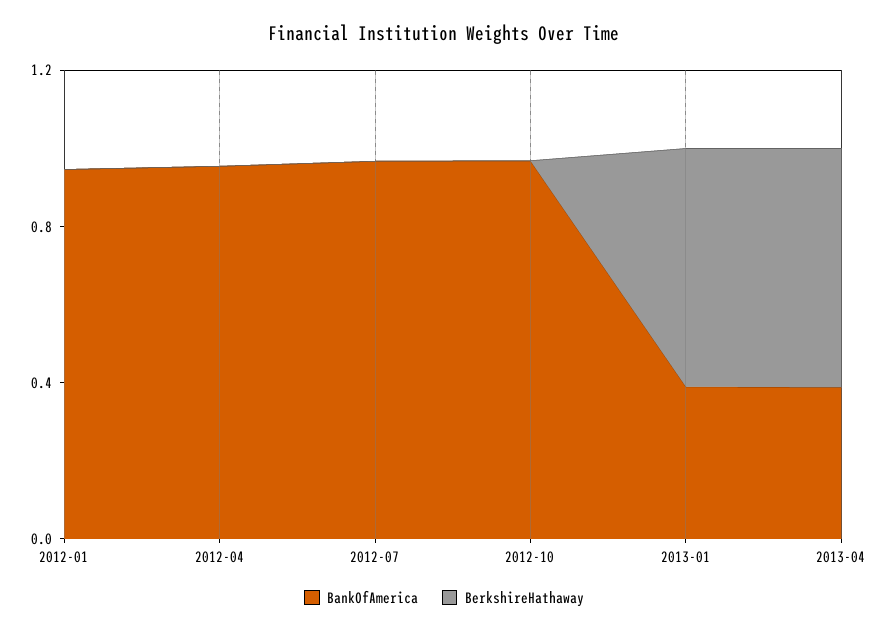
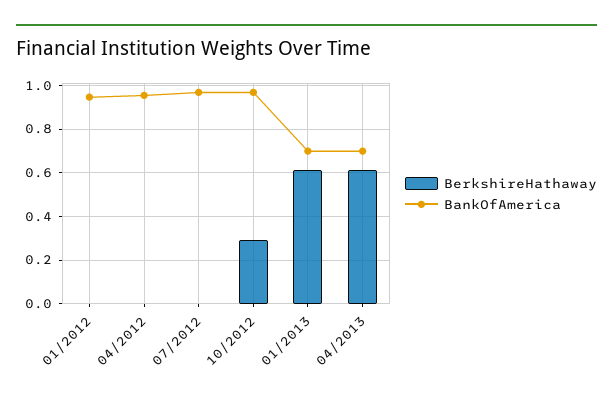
  {
    "BankOfAmerica": {
      "2012-01": 0.95,
      "2012-04": 0.95,
      "2012-07": 0.95,
      "2012-10": 0.95,
-     "2013-01": 0.4,
+     "2013-01": 0.7,
-     "2013-04": 0.4
+     "2013-04": 0.7
    },
    "BerkshireHathaway": {
      "2012-01": 0,
      "2012-04": 0,
      "2012-07": 0,
-     "2012-10": 0,
+     "2012-10": 0.3,
      "2013-01": 0.6,
      "2013-04": 0.6
    }
  }

